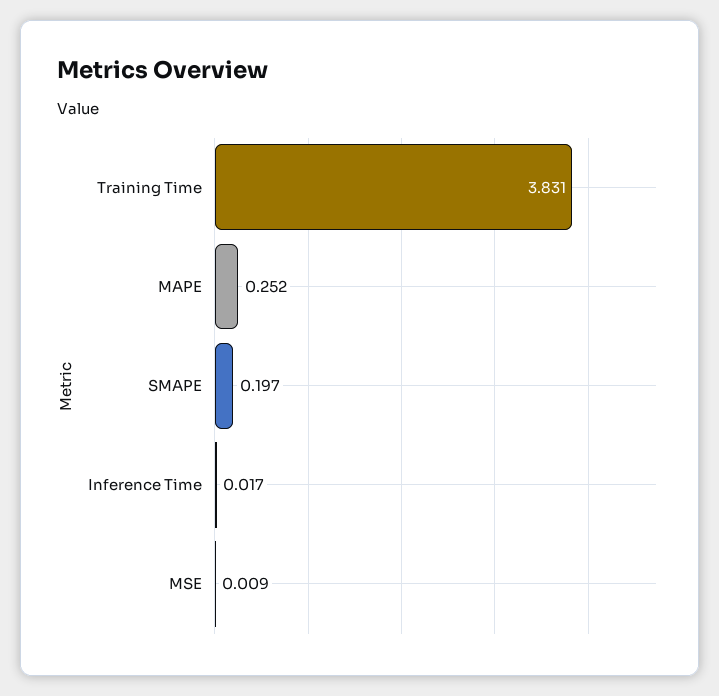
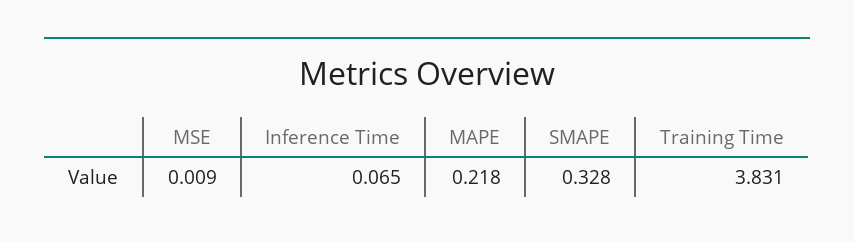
  {
    "Training Time": 3.831,
-   "MAPE": 0.252,
+   "MAPE": 0.218,
-   "SMAPE": 0.197,
+   "SMAPE": 0.328,
-   "Inference Time": 0.017,
+   "Inference Time": 0.065,
    "MSE": 0.009
  }

